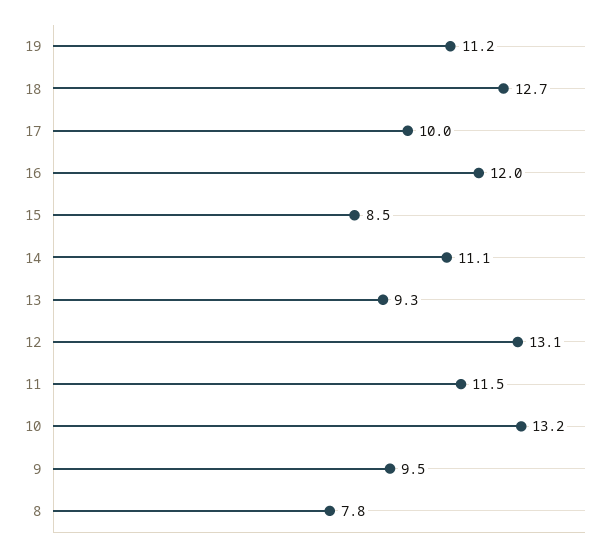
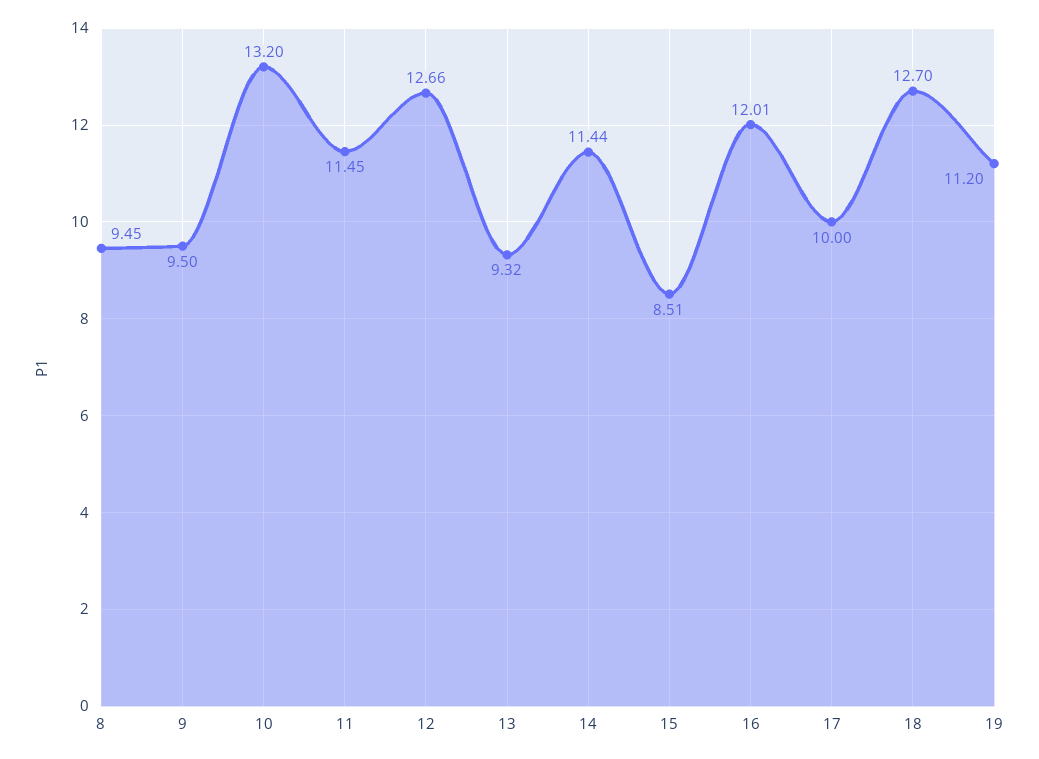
  {
    "19": 11.2,
    "18": 12.7,
    "17": 10,
    "16": 12.01,
    "15": 8.51,
-   "14": 11.1,
+   "14": 11.44,
    "13": 9.32,
-   "12": 13.1,
+   "12": 12.66,
    "11": 11.45,
    "10": 13.2,
    "9": 9.5,
-   "8": 7.8
+   "8": 9.45
  }

